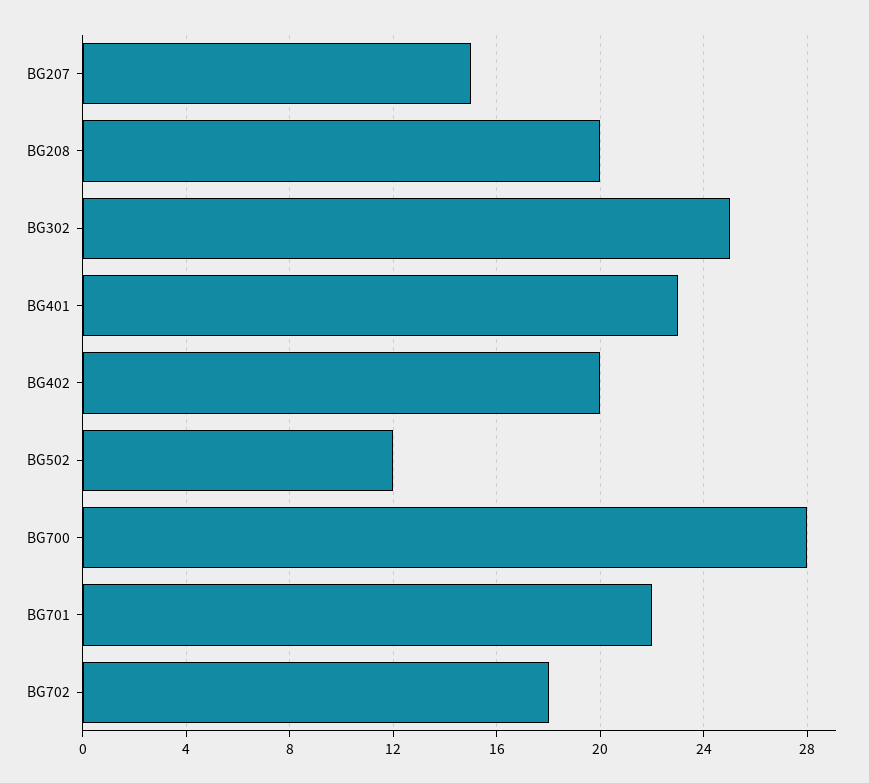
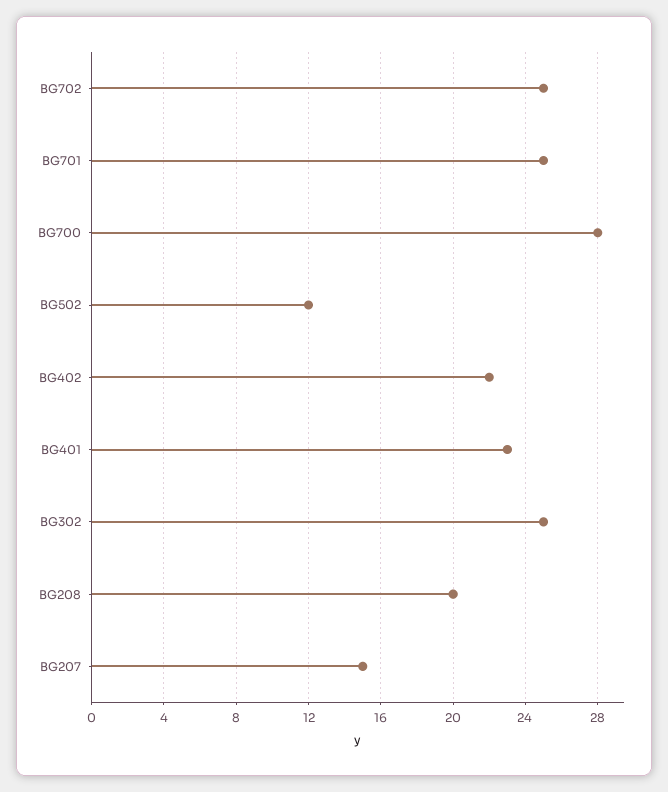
  {
    "BG207": 15,
    "BG208": 20,
    "BG302": 25,
    "BG401": 23,
-   "BG402": 20,
+   "BG402": 22,
    "BG502": 12,
    "BG700": 28,
-   "BG701": 22,
+   "BG701": 25,
-   "BG702": 18
+   "BG702": 25
  }

